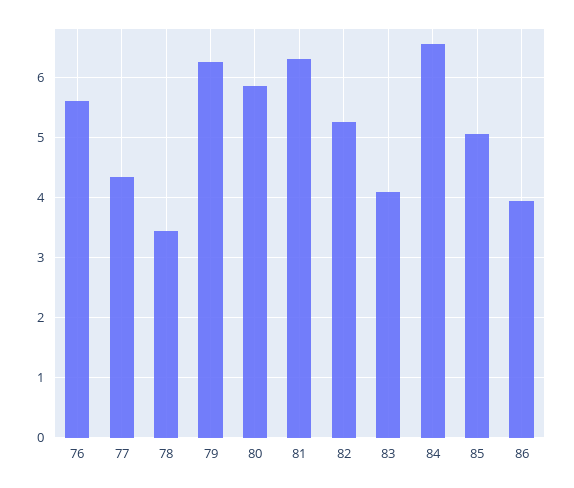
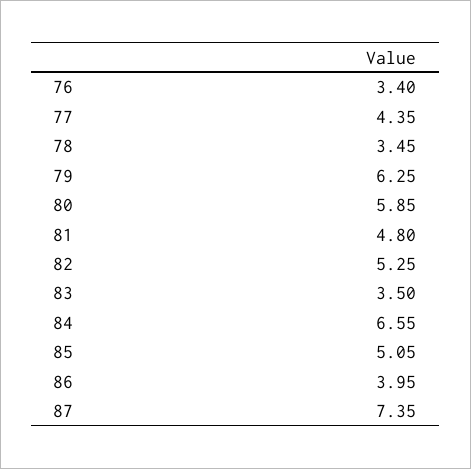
  {
-   "76": 5.6,
+   "76": 3.4,
    "77": 4.35,
    "78": 3.45,
    "79": 6.25,
    "80": 5.85,
-   "81": 6.3,
+   "81": 4.8,
    "82": 5.25,
-   "83": 4.1,
+   "83": 3.5,
    "84": 6.55,
    "85": 5.05,
-   "86": 3.95
+   "86": 3.95,
+   "87": 7.35
  }

